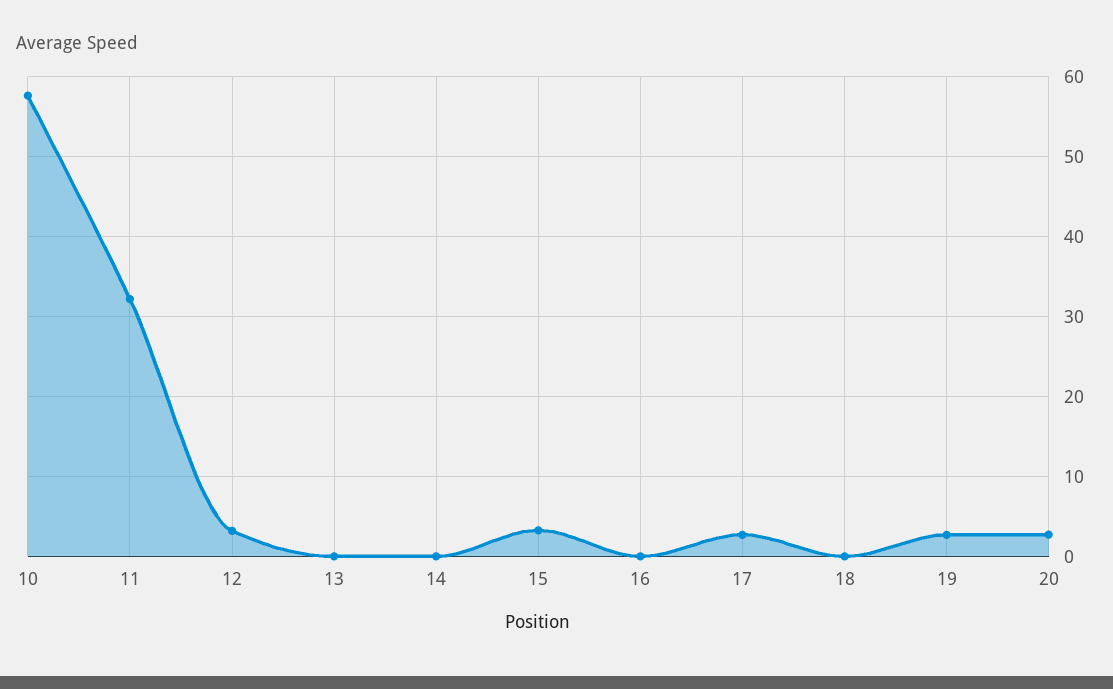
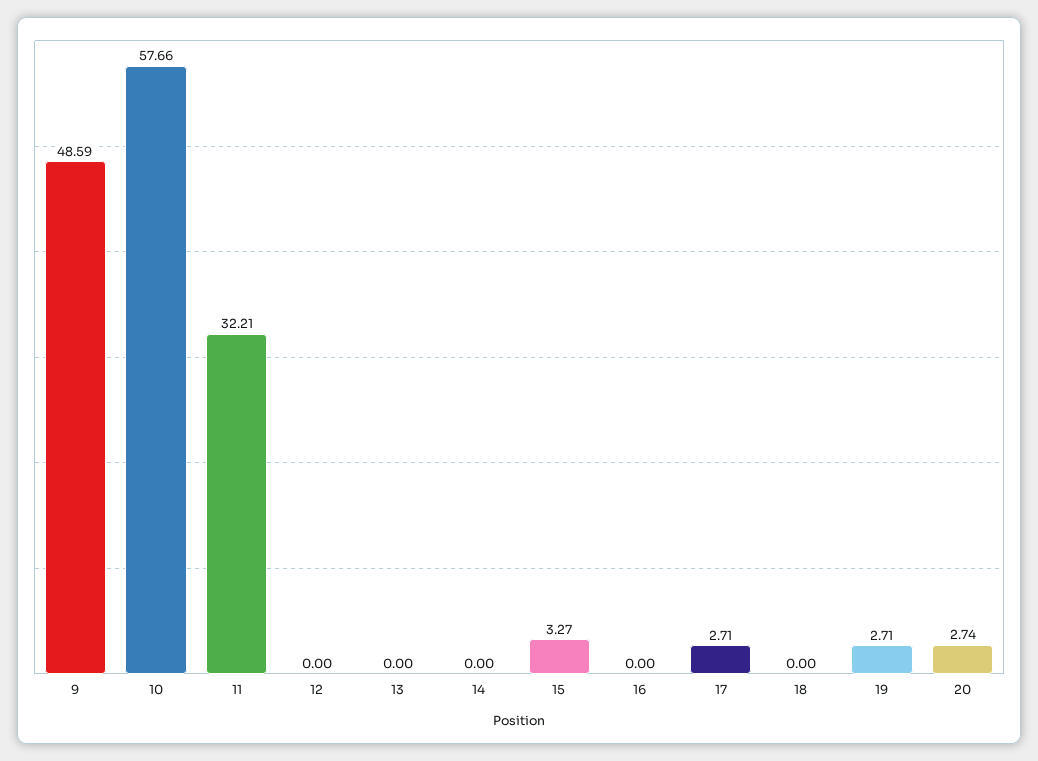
  {
    "10": 57.66,
    "11": 32.21,
-   "12": 3,
+   "12": 0,
    "13": 0,
    "14": 0,
    "15": 3.27,
    "16": 0,
    "17": 2.71,
    "18": 0,
    "19": 2.71,
-   "20": 2.74
+   "20": 2.74,
+   "9": 48.59
  }

